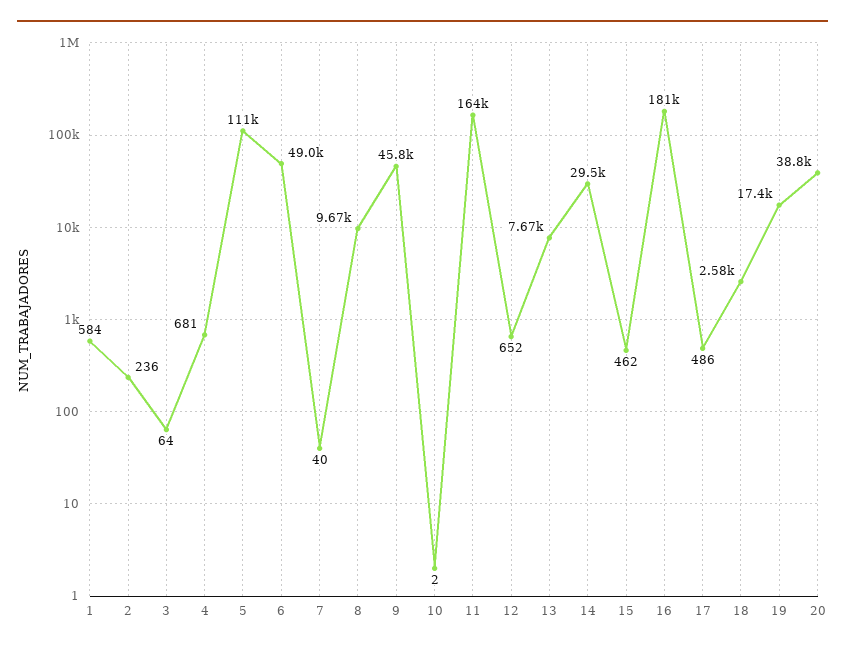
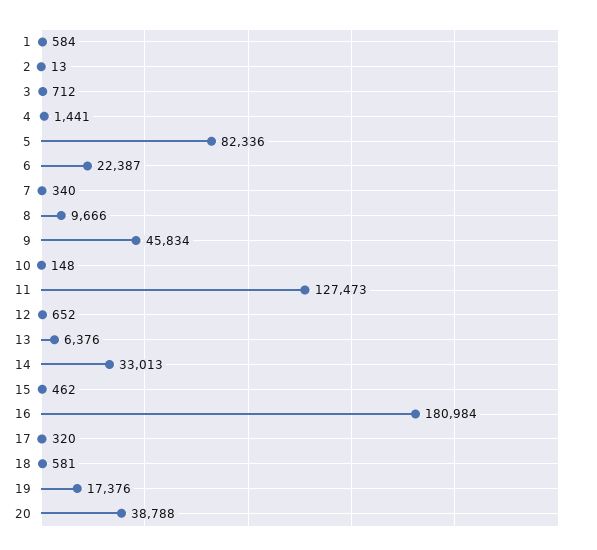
  {
    "1": 584,
-   "2": 236,
+   "2": 13,
-   "3": 64,
+   "3": 712,
-   "4": 681,
+   "4": 1441,
-   "5": 111000,
+   "5": 82336,
-   "6": 49000,
+   "6": 22387,
-   "7": 40,
+   "7": 340,
    "8": 9666,
    "9": 45834,
-   "10": 2,
+   "10": 148,
-   "11": 164000,
+   "11": 127473,
    "12": 652,
-   "13": 7670,
+   "13": 6376,
-   "14": 29500,
+   "14": 33013,
    "15": 462,
    "16": 180984,
-   "17": 486,
+   "17": 320,
-   "18": 2580,
+   "18": 581,
    "19": 17376,
    "20": 38788
  }

